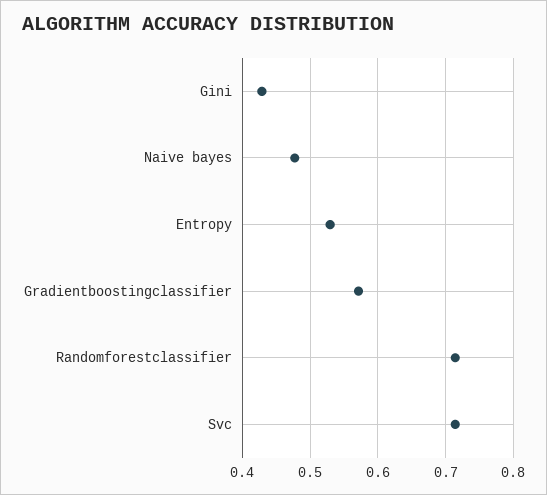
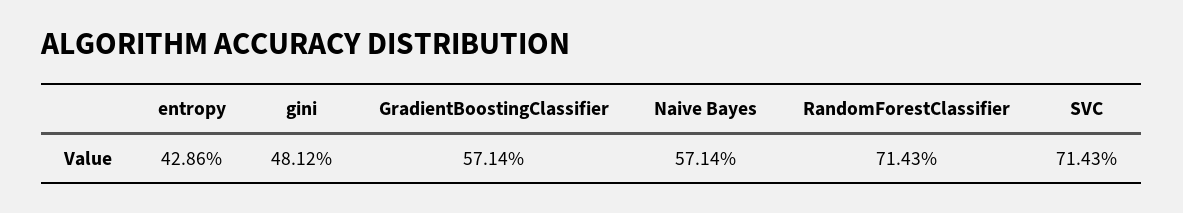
  {
-   "Gini": 0.43,
+   "Gini": 0.4812,
-   "Naive bayes": 0.48,
+   "Naive bayes": 0.5714,
-   "Entropy": 0.53,
+   "Entropy": 0.4286,
    "Gradientboostingclassifier": 0.5714,
    "Randomforestclassifier": 0.7143,
    "Svc": 0.7143
  }

